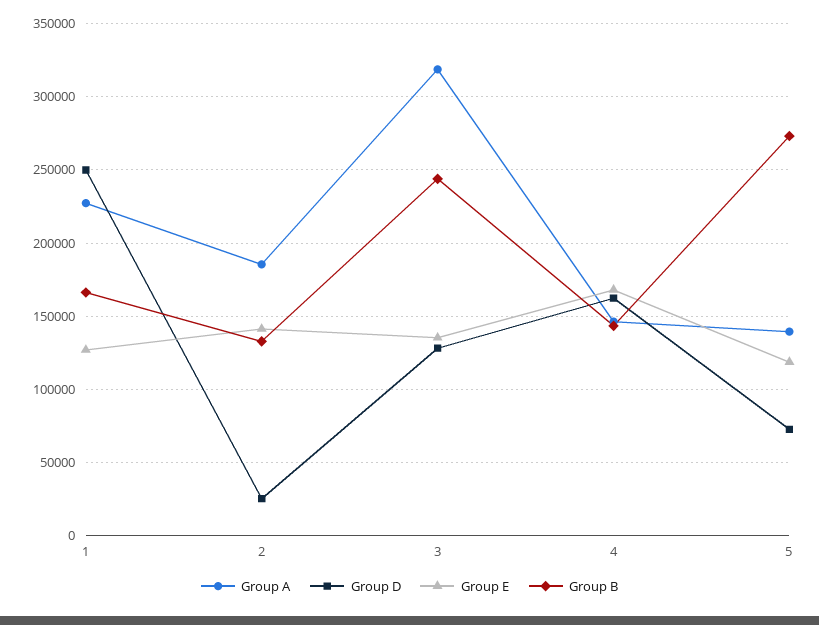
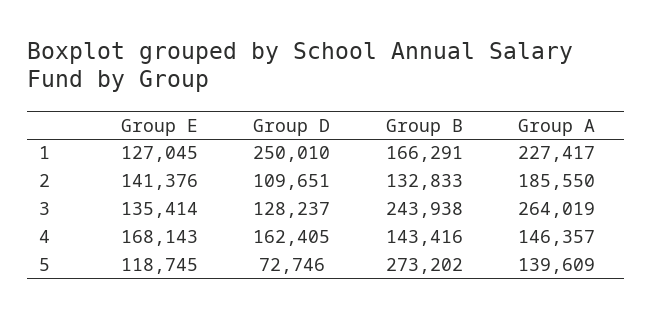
  {
    "Group A": {
      "1": 227417,
      "2": 185550,
-     "3": 320000,
+     "3": 264019,
      "4": 146357,
      "5": 139609
    },
    "Group D": {
      "1": 250010,
-     "2": 25000,
+     "2": 109651,
      "3": 128237,
      "4": 162405,
      "5": 72746
    },
    "Group E": {
      "1": 127045,
      "2": 141376,
      "3": 135414,
      "4": 168143,
      "5": 118745
    },
    "Group B": {
      "1": 166291,
      "2": 132833,
      "3": 243938,
      "4": 143416,
      "5": 273202
    }
  }

